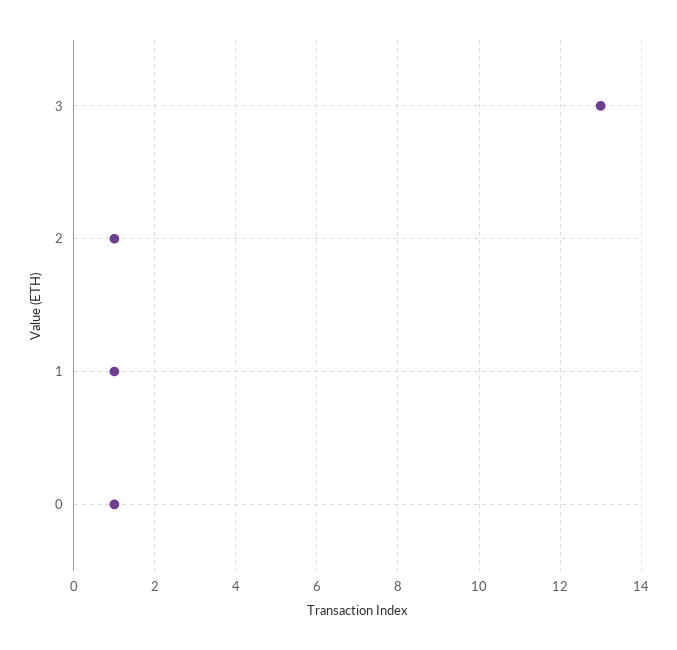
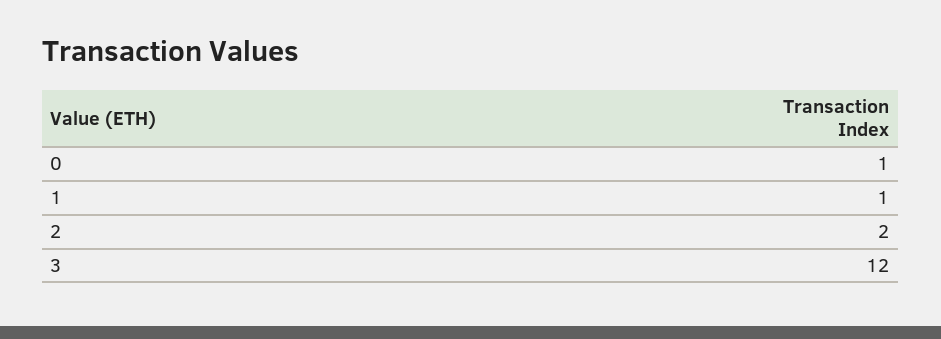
  {
-   "3": 13,
+   "3": 12,
-   "2": 1,
+   "2": 2,
    "1": 1,
    "0": 1
  }

